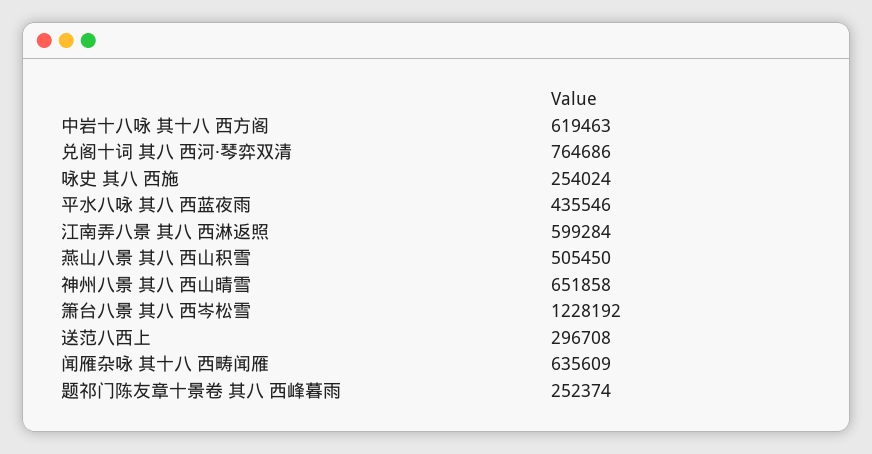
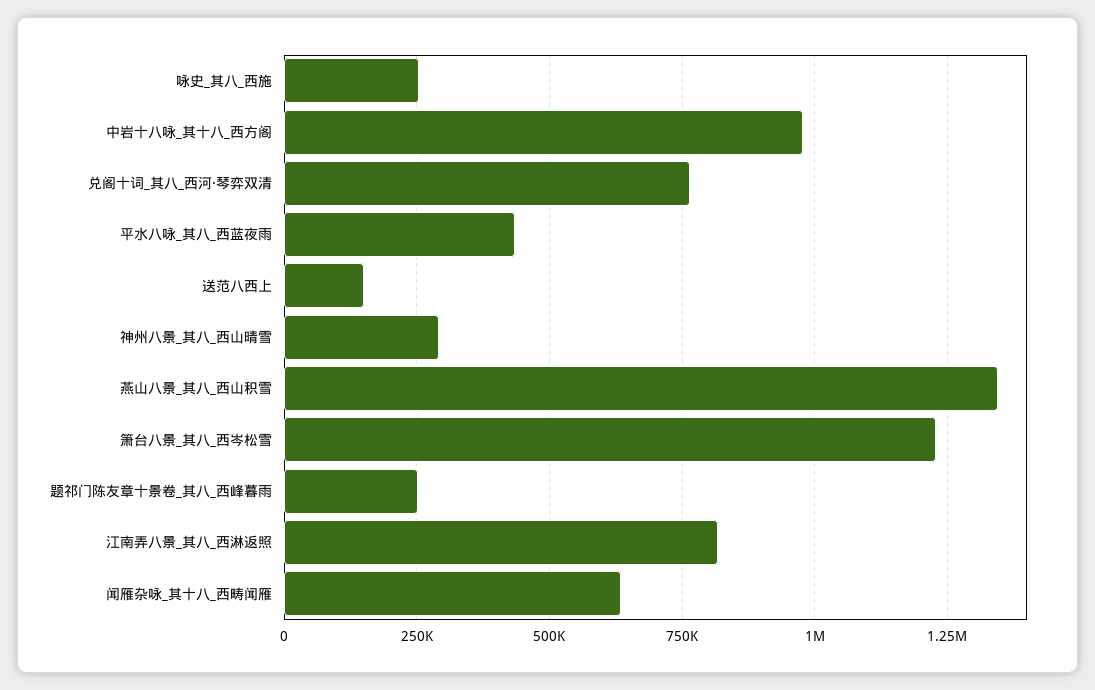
  {
-   "中岩十八咏 其十八 西方阁": 619463,
+   "中岩十八咏 其十八 西方阁": 975000,
    "兑阁十词 其八 西河·琴弈双清": 764686,
    "咏史 其八 西施": 254024,
    "平水八咏 其八 西蓝夜雨": 435546,
-   "江南弄八景 其八 西淋返照": 599284,
+   "江南弄八景 其八 西淋返照": 825000,
-   "燕山八景 其八 西山积雪": 505450,
+   "燕山八景 其八 西山积雪": 1350000,
-   "神州八景 其八 西山晴雪": 651858,
+   "神州八景 其八 西山晴雪": 300000,
    "箫台八景 其八 西岑松雪": 1228192,
-   "送范八西上": 296708,
+   "送范八西上": 150000,
    "闻雁杂咏 其十八 西畴闻雁": 635609,
    "题祁门陈友章十景卷 其八 西峰暮雨": 252374
  }

